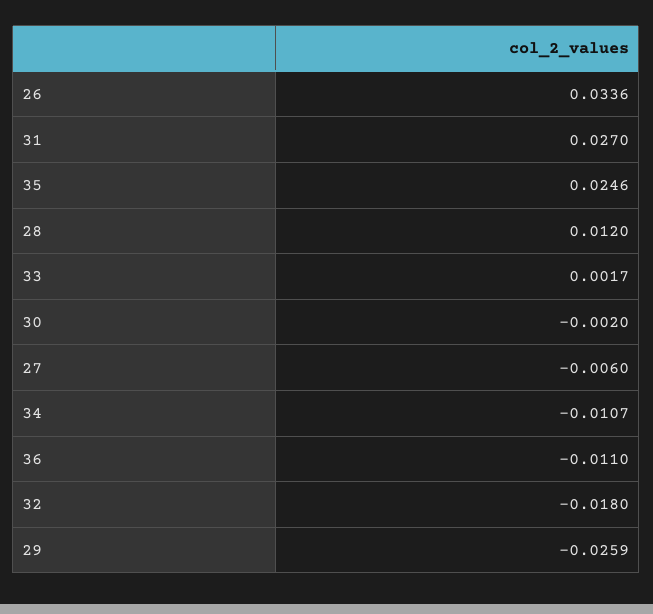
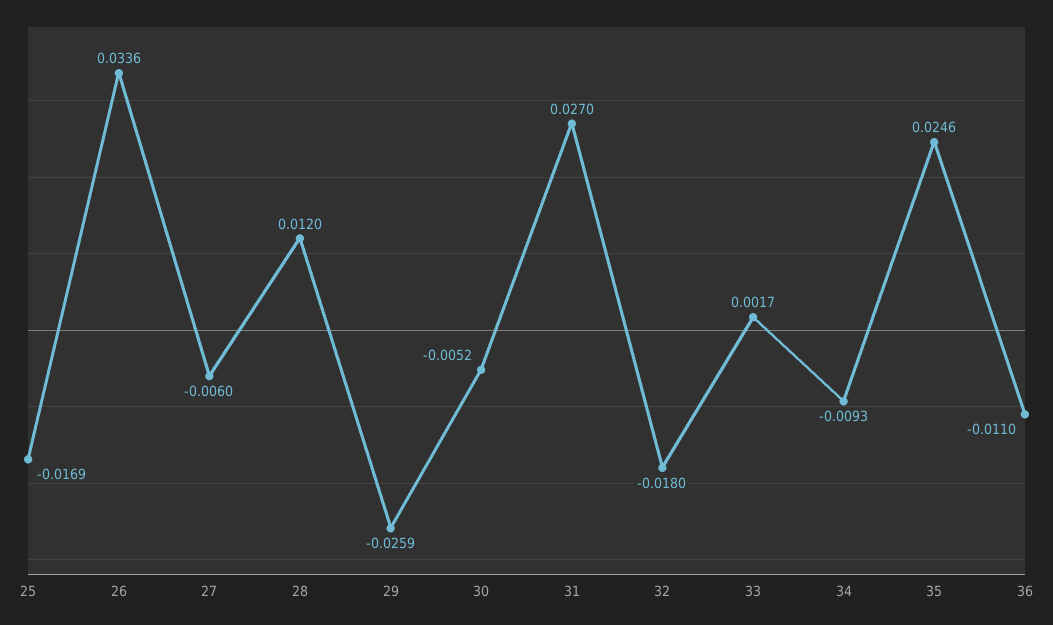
  {
    "26": 0.0336,
    "31": 0.027,
    "35": 0.0246,
    "28": 0.012,
    "33": 0.0017,
-   "30": -0.002,
+   "30": -0.0052,
    "27": -0.006,
-   "34": -0.0107,
+   "34": -0.0093,
    "36": -0.011,
    "32": -0.018,
-   "29": -0.0259
+   "29": -0.0259,
+   "25": -0.0169
  }

